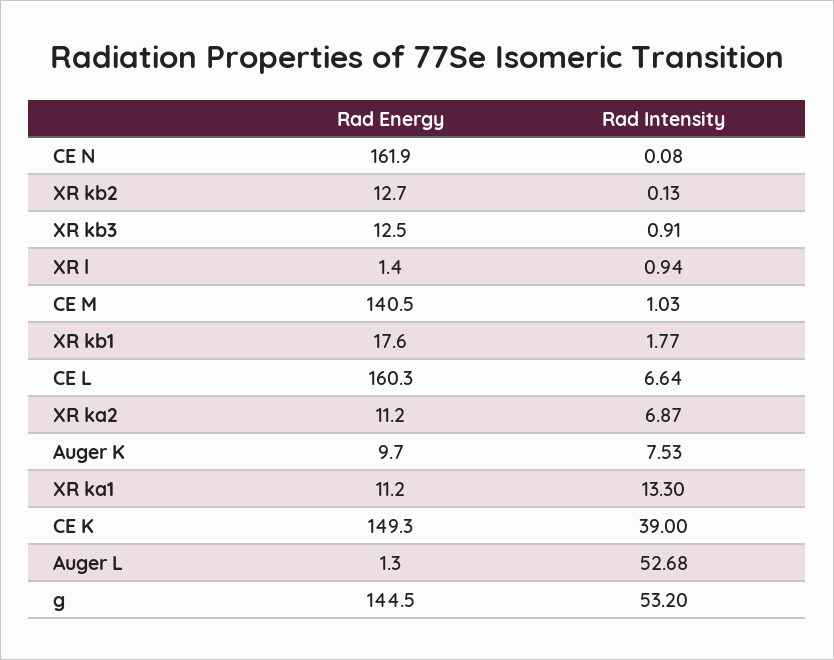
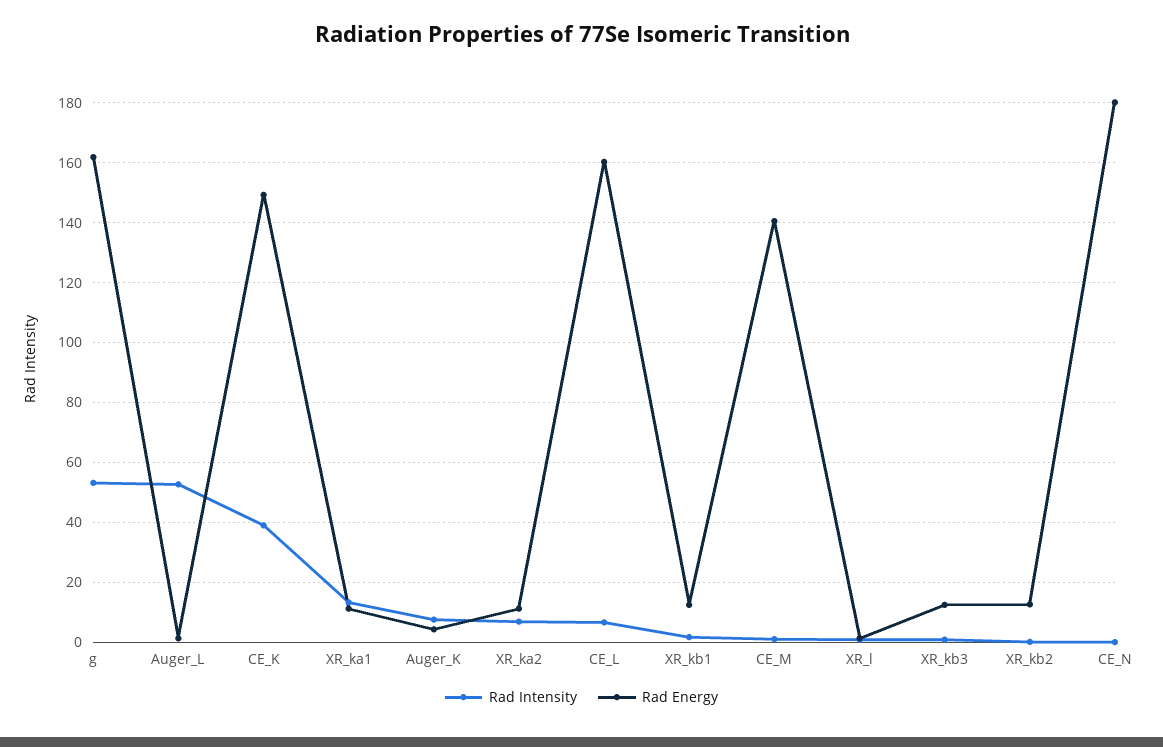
  {
    "Rad Energy": {
-     "CE N": 161.9,
+     "CE N": 180,
      "XR kb2": 12.7,
      "XR kb3": 12.5,
      "XR l": 1.4,
      "CE M": 140.5,
-     "XR kb1": 17.6,
+     "XR kb1": 12.5,
      "CE L": 160.3,
      "XR ka2": 11.2,
-     "Auger K": 9.7,
+     "Auger K": 5,
      "XR ka1": 11.2,
      "CE K": 149.3,
      "Auger L": 1.3,
-     "g": 144.5
+     "g": 162.5
    },
    "Rad Intensity": {
      "CE N": 0.08,
      "XR kb2": 0.13,
      "XR kb3": 0.91,
      "XR l": 0.94,
      "CE M": 1.03,
      "XR kb1": 1.77,
      "CE L": 6.64,
      "XR ka2": 6.87,
      "Auger K": 7.53,
      "XR ka1": 13.3,
      "CE K": 39,
      "Auger L": 52.68,
      "g": 53.2
    }
  }

